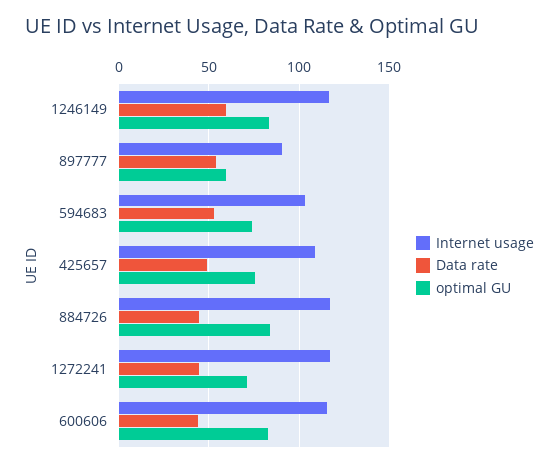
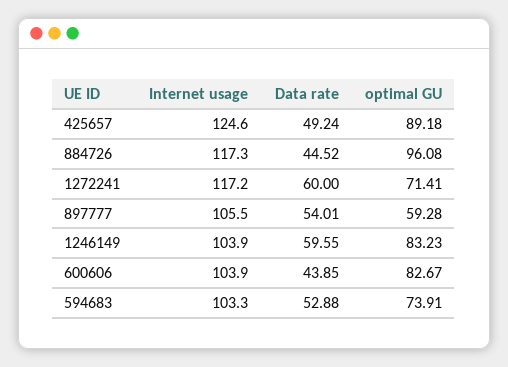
  {
    "Internet usage": {
-     "1246149": 115,
+     "1246149": 103.9,
-     "897777": 90,
+     "897777": 105.5,
      "594683": 103.3,
-     "425657": 110,
+     "425657": 124.6,
      "884726": 117.3,
      "1272241": 117.2,
-     "600606": 115
+     "600606": 103.9
    },
    "Data rate": {
      "1246149": 59.55,
      "897777": 54.01,
      "594683": 52.88,
      "425657": 49.24,
      "884726": 44.52,
-     "1272241": 45,
+     "1272241": 60,
      "600606": 43.85
    },
    "optimal GU": {
      "1246149": 83.23,
      "897777": 59.28,
      "594683": 73.91,
-     "425657": 75,
+     "425657": 89.18,
-     "884726": 85,
+     "884726": 96.08,
      "1272241": 71.41,
      "600606": 82.67
    }
  }

